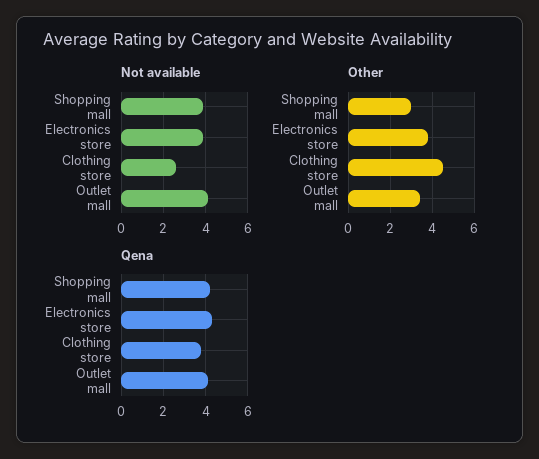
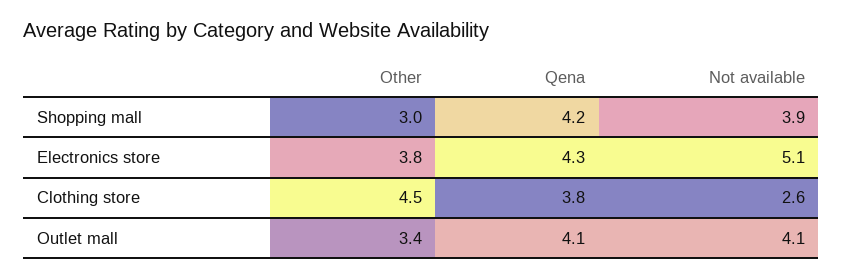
  {
    "Not available": {
      "Shopping mall": 3.9,
-     "Electronics store": 4,
+     "Electronics store": 5.1,
      "Clothing store": 2.6,
      "Outlet mall": 4.1
    },
    "Other": {
      "Shopping mall": 3,
      "Electronics store": 3.8,
      "Clothing store": 4.5,
      "Outlet mall": 3.4
    },
    "Qena": {
      "Shopping mall": 4.2,
      "Electronics store": 4.3,
      "Clothing store": 3.8,
      "Outlet mall": 4.1
    }
  }

